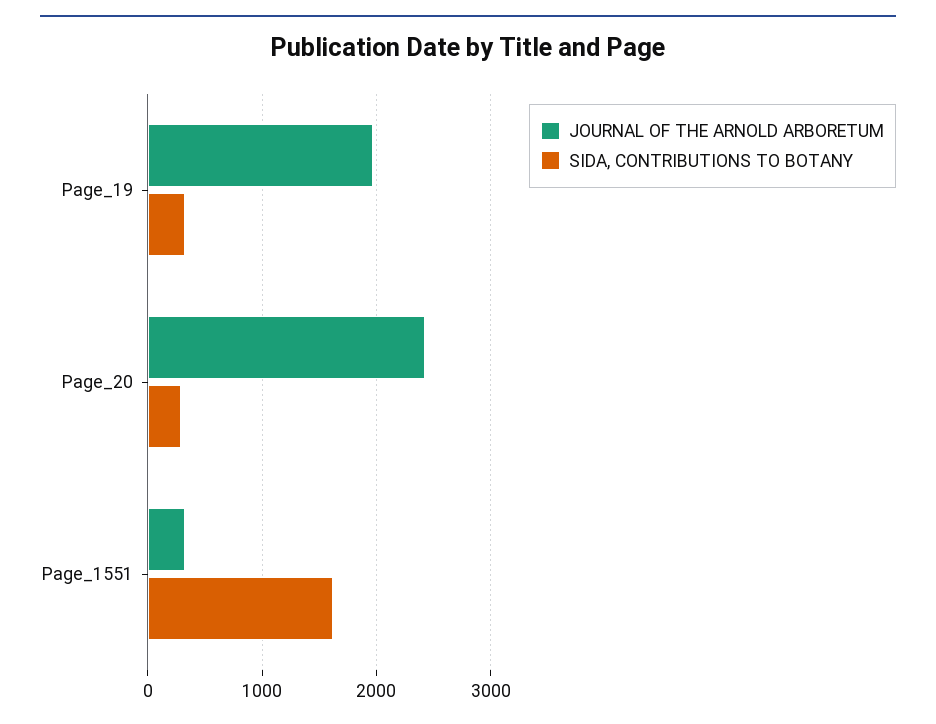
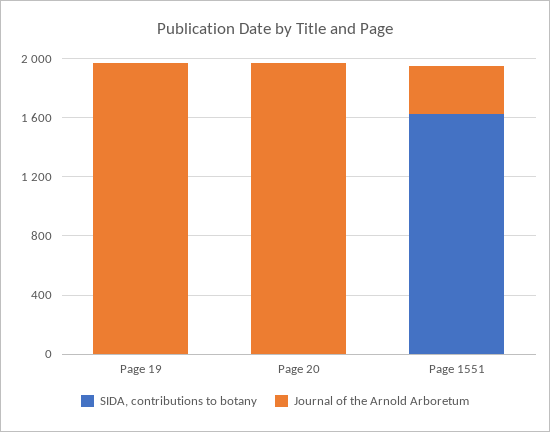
  {
    "JOURNAL OF THE ARNOLD ARBORETUM": {
      "Page_19": 2000,
-     "Page_20": 2400,
+     "Page_20": 2000,
      "Page_1551": 300
    },
    "SIDA, CONTRIBUTIONS TO BOTANY": {
-     "Page_19": 300,
+     "Page_19": 0,
-     "Page_20": 300,
+     "Page_20": 0,
      "Page_1551": 1600
    }
  }

